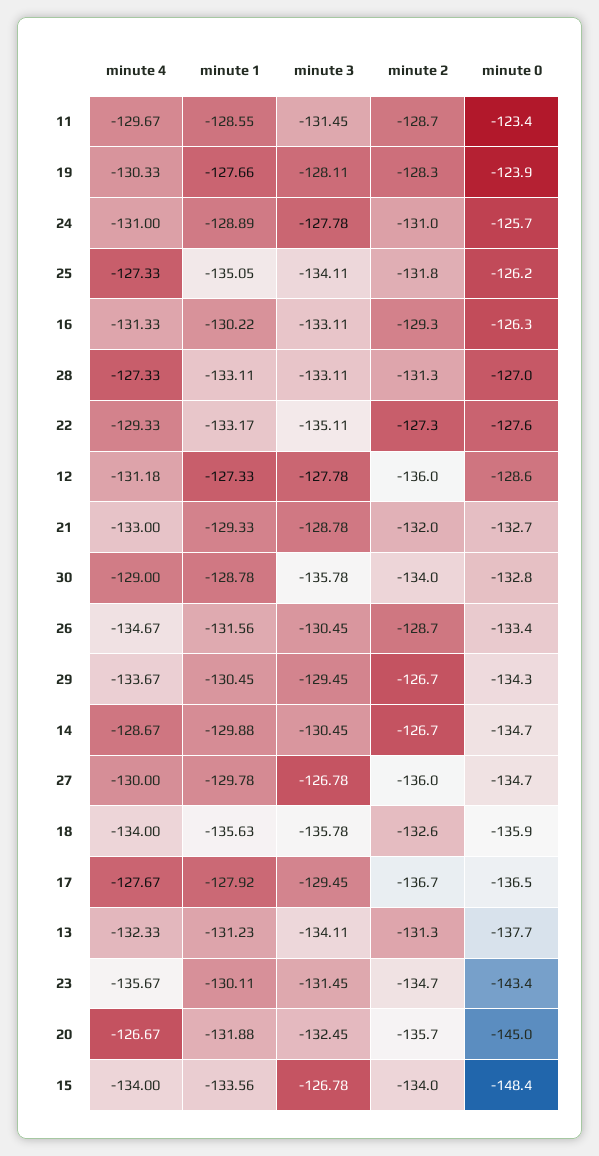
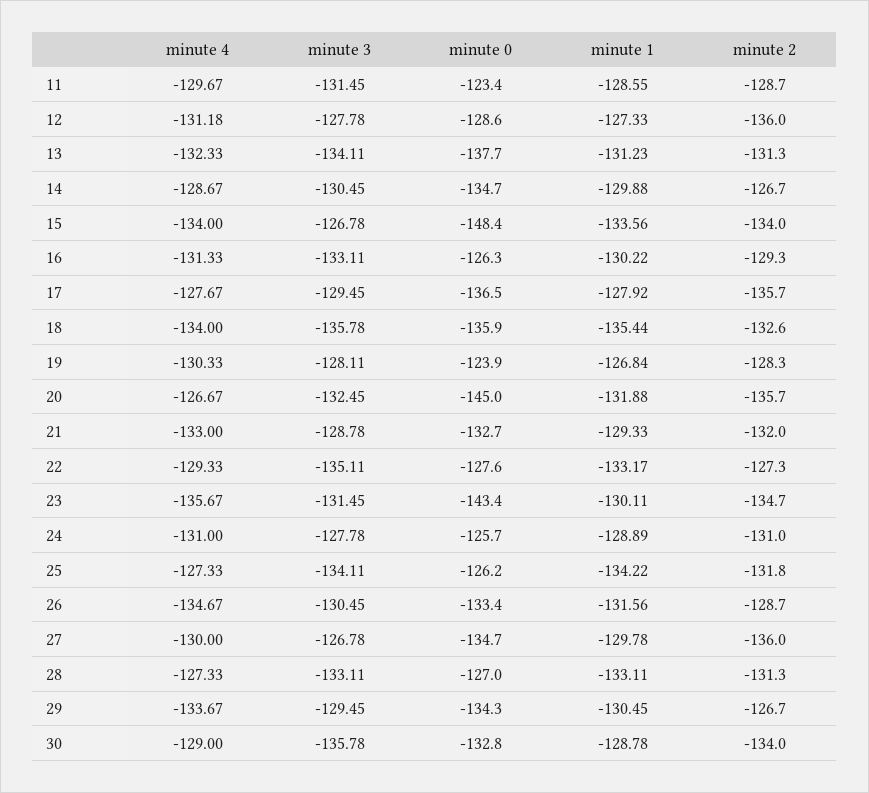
  {
    "minute 4": {
      "11": -129.67,
      "19": -130.33,
      "24": -131,
      "25": -127.33,
      "16": -131.33,
      "28": -127.33,
      "22": -129.33,
      "12": -131.18,
      "21": -133,
      "30": -129,
      "26": -134.67,
      "29": -133.67,
      "14": -128.67,
      "27": -130,
      "18": -134,
      "17": -127.67,
      "13": -132.33,
      "23": -135.67,
      "20": -126.67,
      "15": -134
    },
    "minute 1": {
      "11": -128.55,
-     "19": -127.66,
+     "19": -126.84,
      "24": -128.89,
-     "25": -135.05,
+     "25": -134.22,
      "16": -130.22,
      "28": -133.11,
      "22": -133.17,
      "12": -127.33,
      "21": -129.33,
      "30": -128.78,
      "26": -131.56,
      "29": -130.45,
      "14": -129.88,
      "27": -129.78,
-     "18": -135.63,
+     "18": -135.44,
      "17": -127.92,
      "13": -131.23,
      "23": -130.11,
      "20": -131.88,
      "15": -133.56
    },
    "minute 3": {
      "11": -131.45,
      "19": -128.11,
      "24": -127.78,
      "25": -134.11,
      "16": -133.11,
      "28": -133.11,
      "22": -135.11,
      "12": -127.78,
      "21": -128.78,
      "30": -135.78,
      "26": -130.45,
      "29": -129.45,
      "14": -130.45,
      "27": -126.78,
      "18": -135.78,
      "17": -129.45,
      "13": -134.11,
      "23": -131.45,
      "20": -132.45,
      "15": -126.78
    },
    "minute 2": {
      "11": -128.7,
      "19": -128.3,
      "24": -131,
      "25": -131.8,
      "16": -129.3,
      "28": -131.3,
      "22": -127.3,
      "12": -136,
      "21": -132,
      "30": -134,
      "26": -128.7,
      "29": -126.7,
      "14": -126.7,
      "27": -136,
      "18": -132.6,
-     "17": -136.7,
+     "17": -135.7,
      "13": -131.3,
      "23": -134.7,
      "20": -135.7,
      "15": -134
    },
    "minute 0": {
      "11": -123.4,
      "19": -123.9,
      "24": -125.7,
      "25": -126.2,
      "16": -126.3,
      "28": -127,
      "22": -127.6,
      "12": -128.6,
      "21": -132.7,
      "30": -132.8,
      "26": -133.4,
      "29": -134.3,
      "14": -134.7,
      "27": -134.7,
      "18": -135.9,
      "17": -136.5,
      "13": -137.7,
      "23": -143.4,
      "20": -145,
      "15": -148.4
    }
  }

